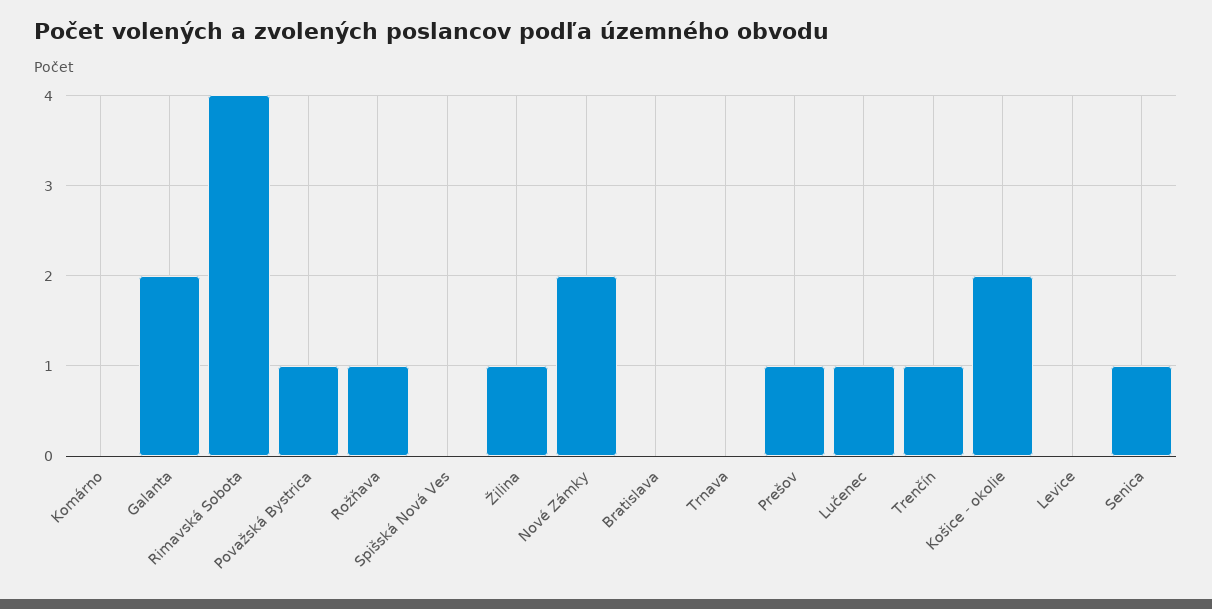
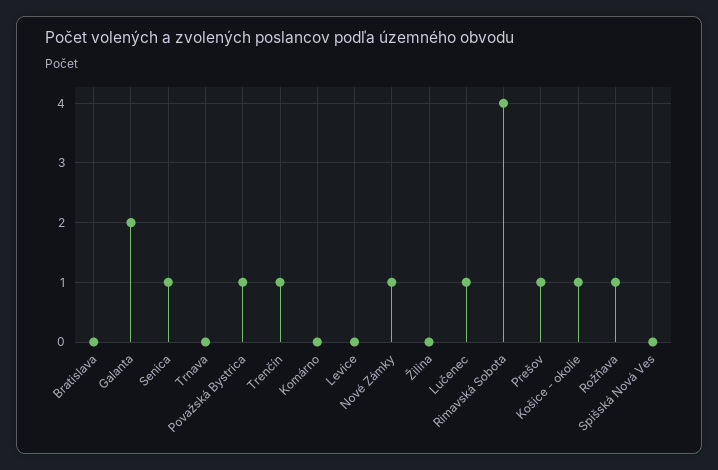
  {
    "Komárno": 0,
    "Galanta": 2,
    "Rimavská Sobota": 4,
    "Považská Bystrica": 1,
    "Rožňava": 1,
    "Spišská Nová Ves": 0,
-   "Žilina": 1,
+   "Žilina": 0,
-   "Nové Zámky": 2,
+   "Nové Zámky": 1,
    "Bratislava": 0,
    "Trnava": 0,
    "Prešov": 1,
    "Lučenec": 1,
    "Trenčín": 1,
-   "Košice - okolie": 2,
+   "Košice - okolie": 1,
    "Levice": 0,
    "Senica": 1
  }

